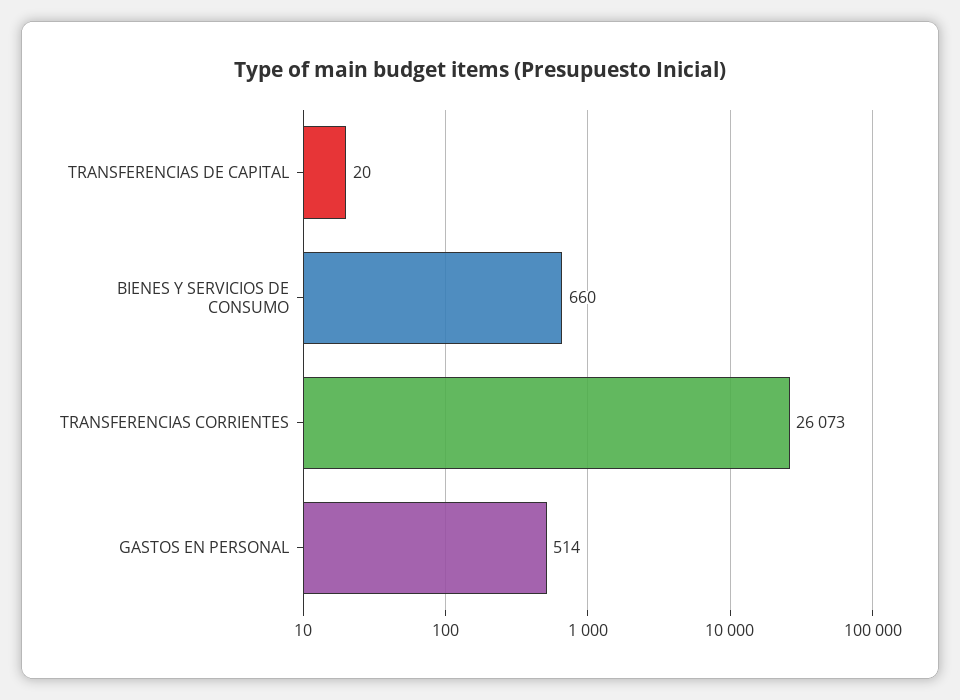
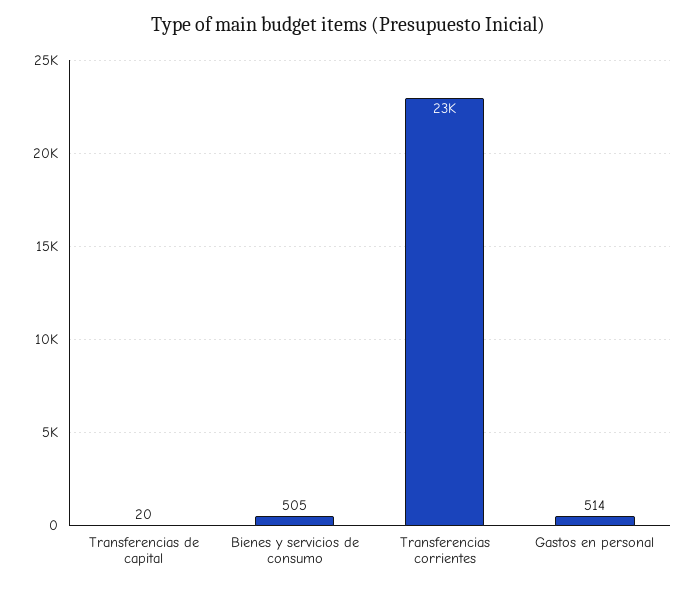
  {
    "TRANSFERENCIAS DE CAPITAL": 20,
-   "BIENES Y SERVICIOS DE CONSUMO": 660,
+   "BIENES Y SERVICIOS DE CONSUMO": 505,
-   "TRANSFERENCIAS CORRIENTES": 26073,
+   "TRANSFERENCIAS CORRIENTES": 23000,
    "GASTOS EN PERSONAL": 514
  }

